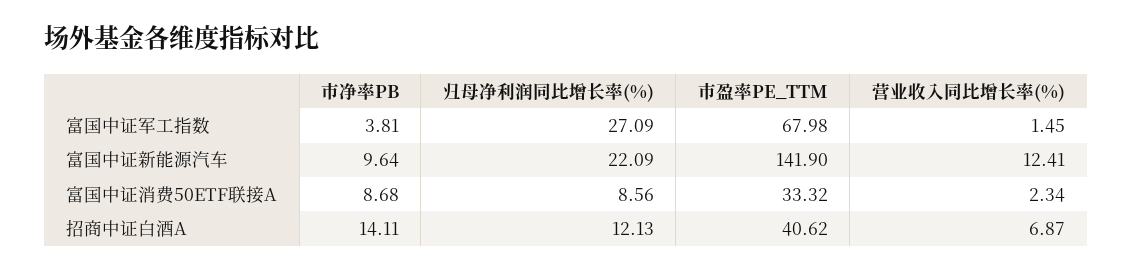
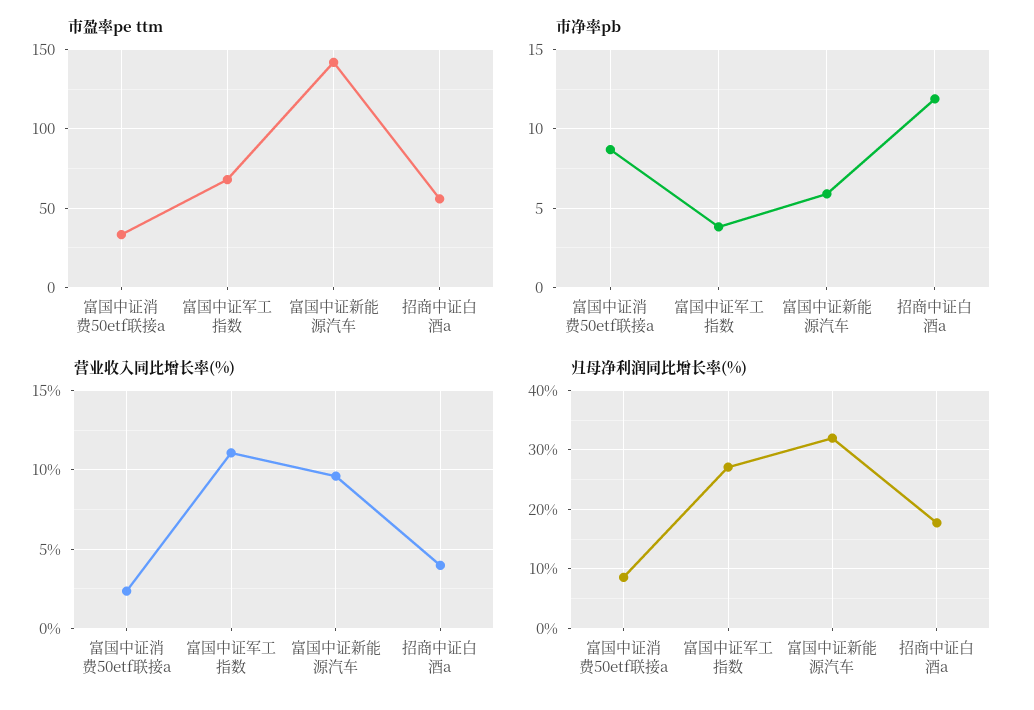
  {
    "市净率PB": {
      "富国中证军工指数": 3.81,
-     "富国中证新能源汽车": 9.64,
+     "富国中证新能源汽车": 6,
      "富国中证消费50ETF联接A": 8.68,
-     "招商中证白酒A": 14.11
+     "招商中证白酒A": 12
    },
    "归母净利润同比增长率(%)": {
      "富国中证军工指数": 27.09,
-     "富国中证新能源汽车": 22.09,
+     "富国中证新能源汽车": 32,
      "富国中证消费50ETF联接A": 8.56,
-     "招商中证白酒A": 12.13
+     "招商中证白酒A": 18
    },
    "市盈率PE_TTM": {
      "富国中证军工指数": 67.98,
      "富国中证新能源汽车": 141.9,
      "富国中证消费50ETF联接A": 33.32,
-     "招商中证白酒A": 40.62
+     "招商中证白酒A": 55
    },
    "营业收入同比增长率(%)": {
-     "富国中证军工指数": 1.45,
+     "富国中证军工指数": 11,
-     "富国中证新能源汽车": 12.41,
+     "富国中证新能源汽车": 9.5,
      "富国中证消费50ETF联接A": 2.34,
-     "招商中证白酒A": 6.87
+     "招商中证白酒A": 4
    }
  }

